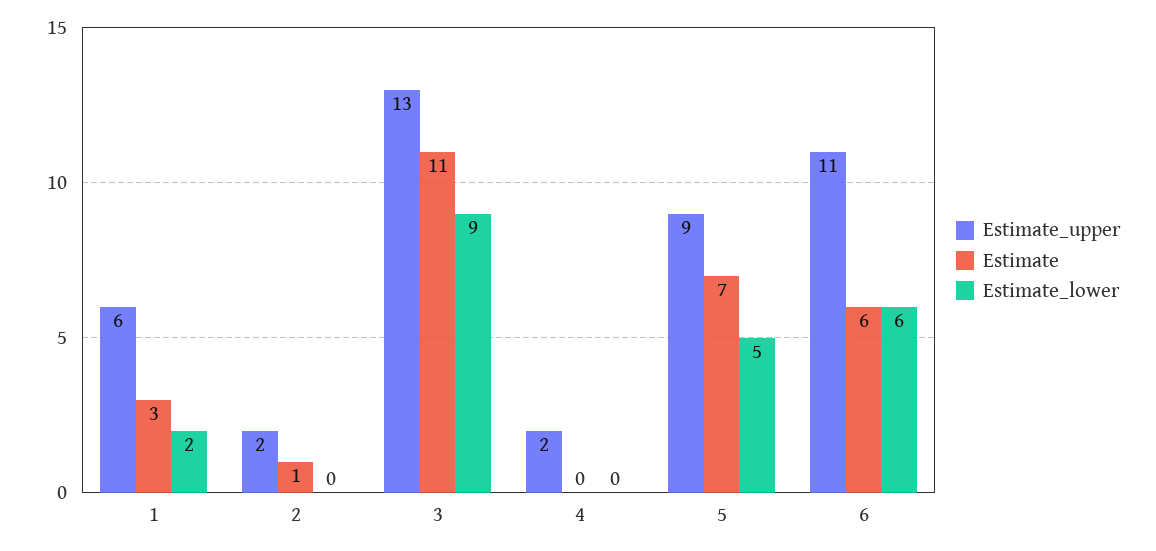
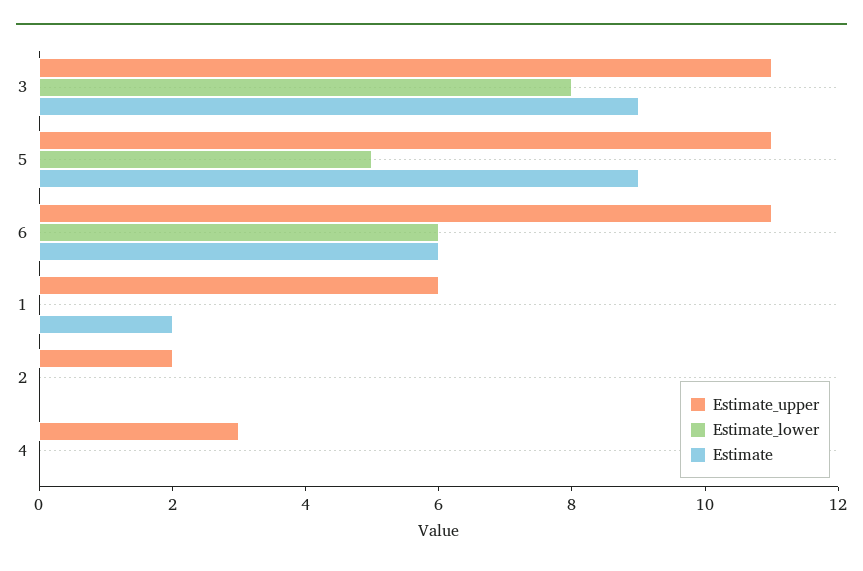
  {
    "Estimate_upper": {
      "1": 6,
      "2": 2,
-     "3": 13,
+     "3": 11,
-     "4": 2,
+     "4": 3,
-     "5": 9,
+     "5": 11,
      "6": 11
    },
    "Estimate": {
-     "1": 3,
+     "1": 2,
-     "2": 1,
+     "2": 0,
-     "3": 11,
+     "3": 9,
      "4": 0,
-     "5": 7,
+     "5": 9,
      "6": 6
    },
    "Estimate_lower": {
-     "1": 2,
+     "1": 0,
      "2": 0,
-     "3": 9,
+     "3": 8,
      "4": 0,
      "5": 5,
      "6": 6
    }
  }

